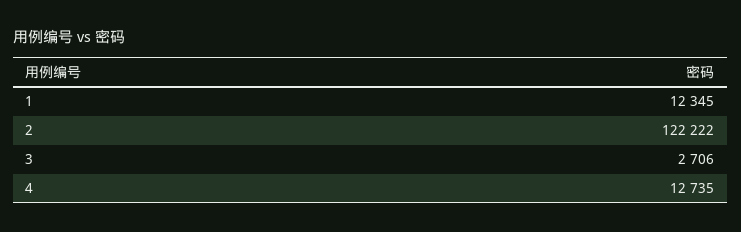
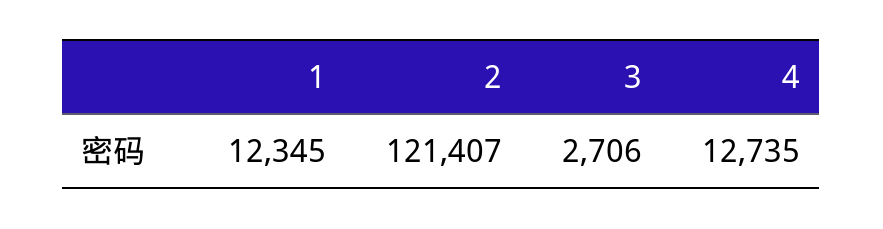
  {
    "1": 12345,
-   "2": 122222,
+   "2": 121407,
    "3": 2706,
    "4": 12735
  }

